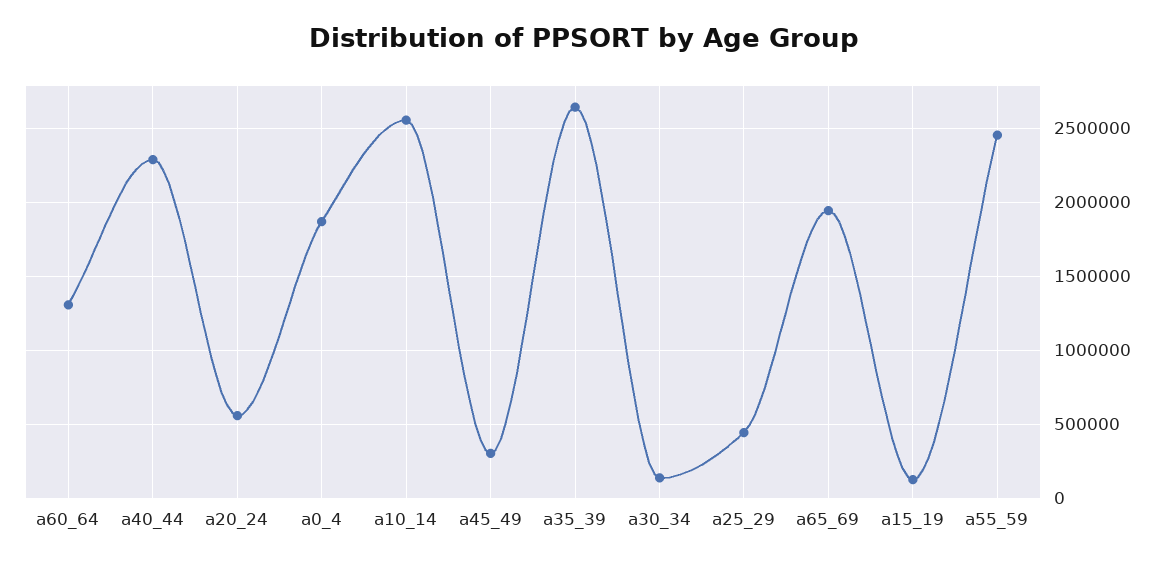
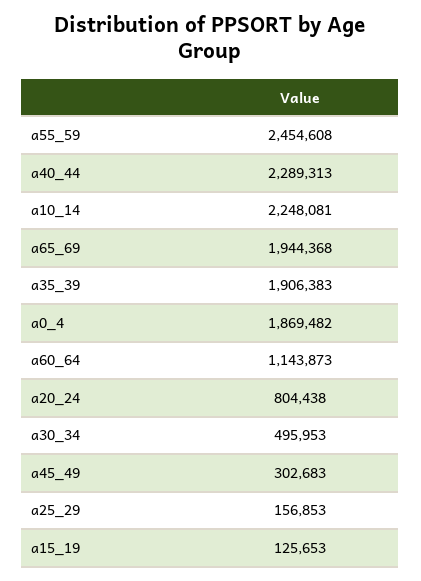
  {
-   "a60_64": 1300000,
+   "a60_64": 1143873,
    "a40_44": 2289313,
-   "a20_24": 550000,
+   "a20_24": 804438,
    "a0_4": 1869482,
-   "a10_14": 2550000,
+   "a10_14": 2248081,
    "a45_49": 302683,
-   "a35_39": 2650000,
+   "a35_39": 1906383,
-   "a30_34": 150000,
+   "a30_34": 495953,
-   "a25_29": 450000,
+   "a25_29": 156853,
    "a65_69": 1944368,
    "a15_19": 125653,
    "a55_59": 2454608
  }

